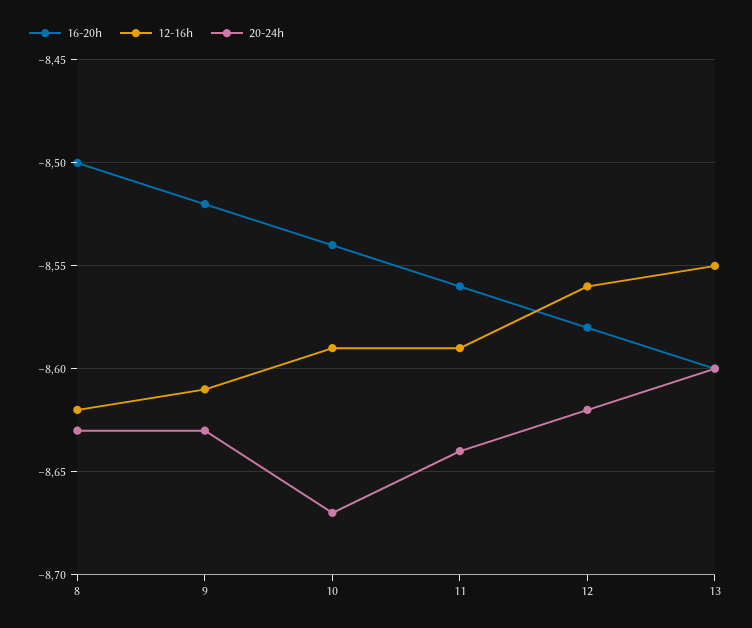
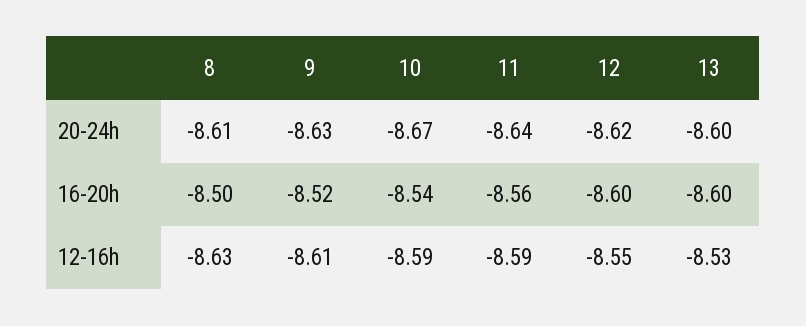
  {
    "16-20h": {
      "8": -8.5,
      "9": -8.52,
      "10": -8.54,
      "11": -8.56,
-     "12": -8.58,
+     "12": -8.6,
      "13": -8.6
    },
    "12-16h": {
-     "8": -8.62,
+     "8": -8.63,
      "9": -8.61,
      "10": -8.59,
      "11": -8.59,
-     "12": -8.56,
+     "12": -8.55,
-     "13": -8.55
+     "13": -8.53
    },
    "20-24h": {
-     "8": -8.63,
+     "8": -8.61,
      "9": -8.63,
      "10": -8.67,
      "11": -8.64,
      "12": -8.62,
      "13": -8.6
    }
  }

